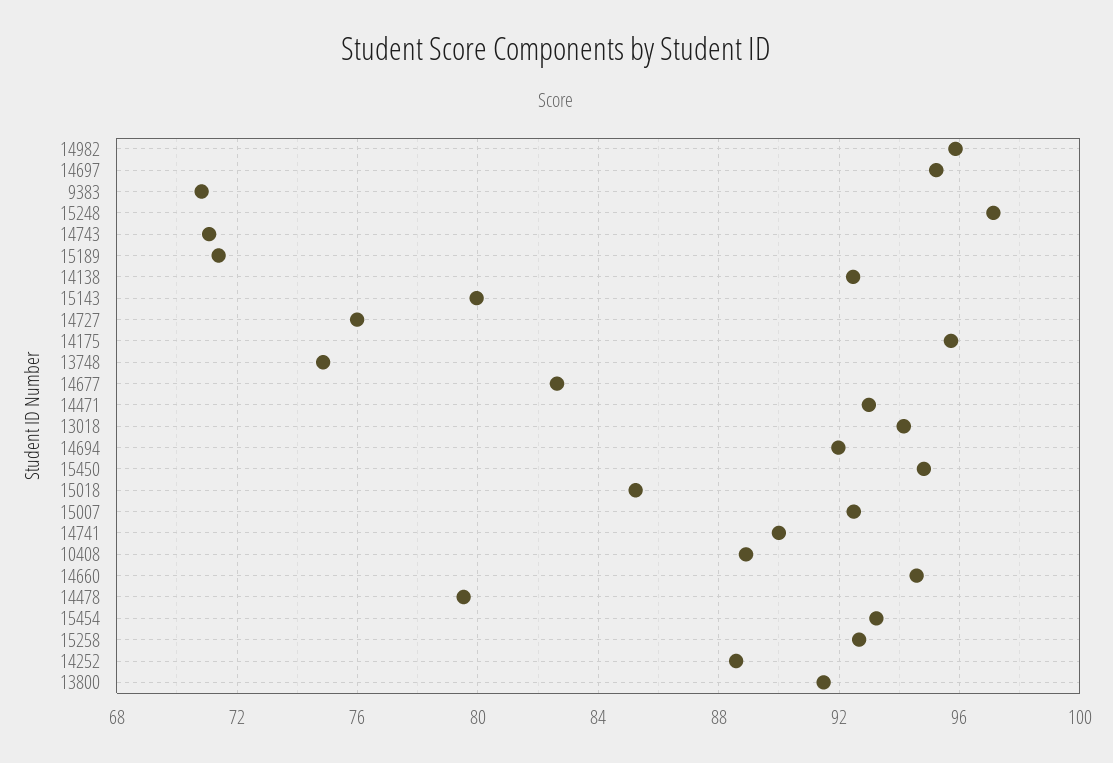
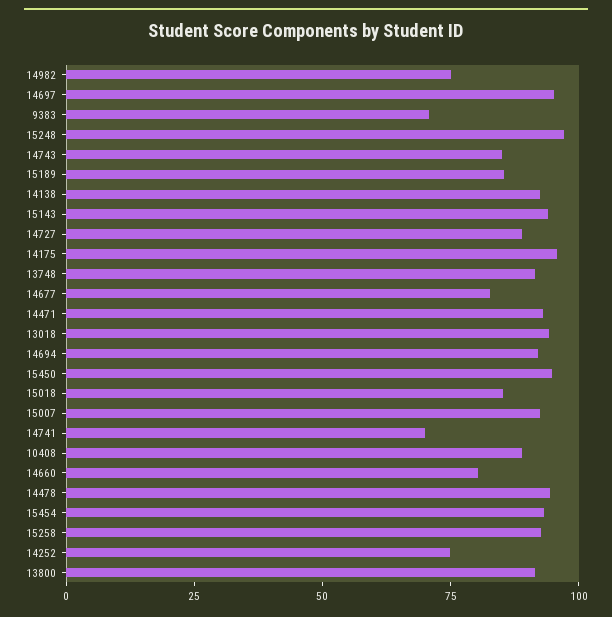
  {
-   "14982": 96,
+   "14982": 75,
    "14697": 95,
    "9383": 71,
    "15248": 97,
-   "14743": 71,
+   "14743": 85,
-   "15189": 71.5,
+   "15189": 85,
    "14138": 92.5,
-   "15143": 80,
+   "15143": 95,
-   "14727": 76,
+   "14727": 90,
    "14175": 95.5,
-   "13748": 75,
+   "13748": 90,
    "14677": 82.5,
    "14471": 93,
    "13018": 94,
    "14694": 92,
    "15450": 95,
    "15018": 85,
    "15007": 92.5,
-   "14741": 90,
+   "14741": 70,
    "10408": 89,
-   "14660": 94.5,
+   "14660": 80,
-   "14478": 79.5,
+   "14478": 95,
    "15454": 93,
    "15258": 92.5,
-   "14252": 88.5,
+   "14252": 75,
    "13800": 91.5
  }

